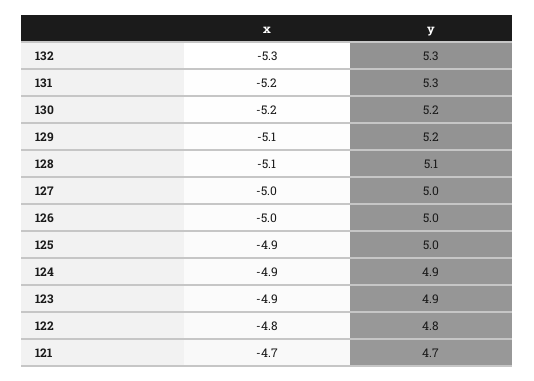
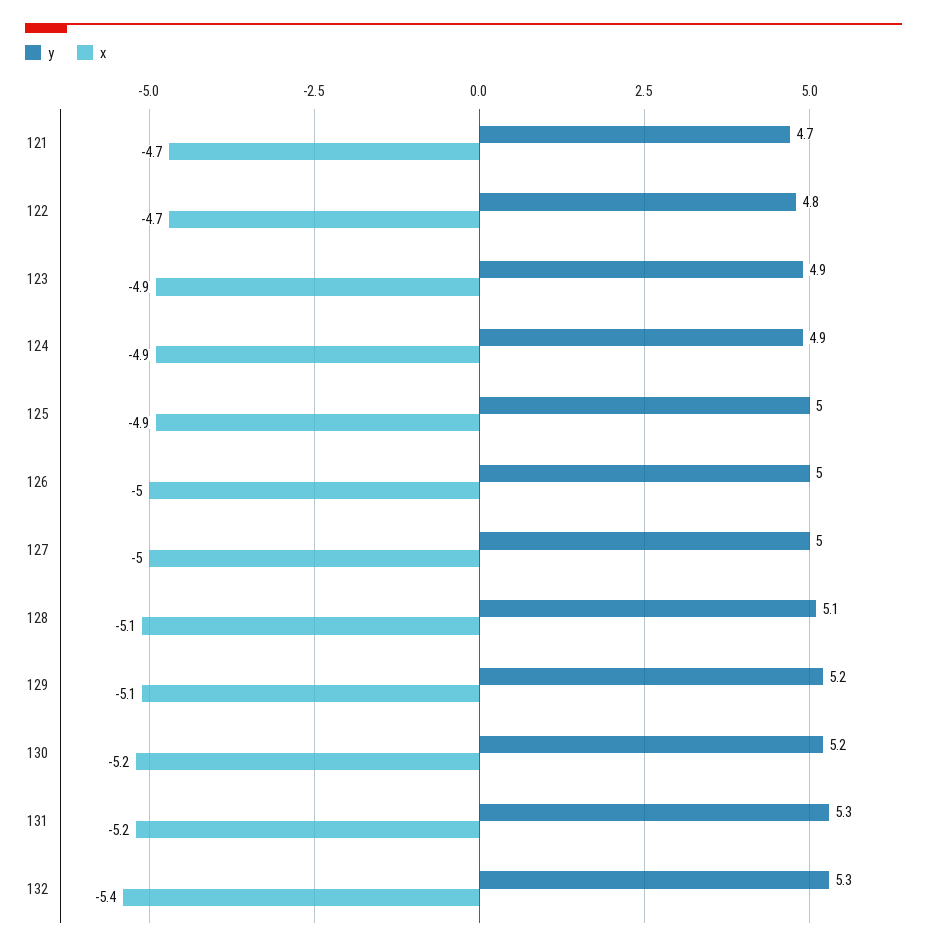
  {
    "x": {
-     "132": -5.3,
+     "132": -5.4,
      "131": -5.2,
      "130": -5.2,
      "129": -5.1,
      "128": -5.1,
      "127": -5,
      "126": -5,
      "125": -4.9,
      "124": -4.9,
      "123": -4.9,
-     "122": -4.8,
+     "122": -4.7,
      "121": -4.7
    },
    "y": {
      "132": 5.3,
      "131": 5.3,
      "130": 5.2,
      "129": 5.2,
      "128": 5.1,
      "127": 5,
      "126": 5,
      "125": 5,
      "124": 4.9,
      "123": 4.9,
      "122": 4.8,
      "121": 4.7
    }
  }

